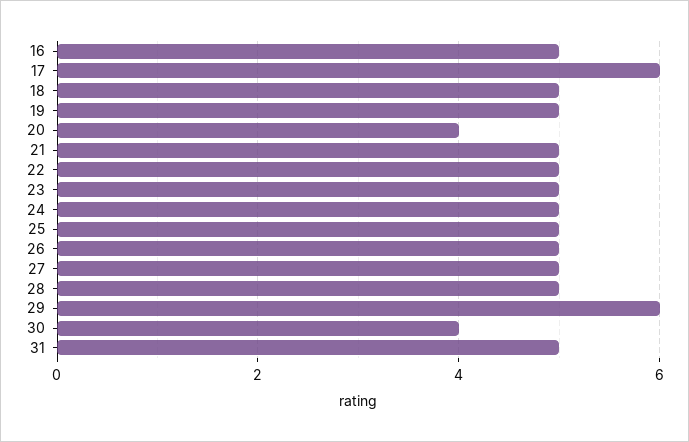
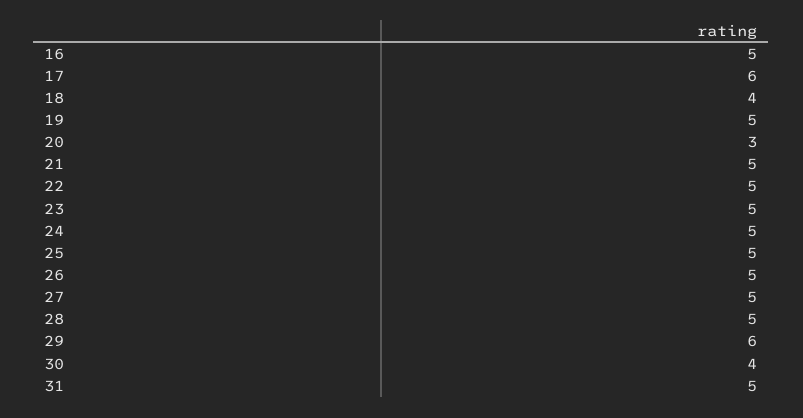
  {
    "16": 5,
    "17": 6,
-   "18": 5,
+   "18": 4,
    "19": 5,
-   "20": 4,
+   "20": 3,
    "21": 5,
    "22": 5,
    "23": 5,
    "24": 5,
    "25": 5,
    "26": 5,
    "27": 5,
    "28": 5,
    "29": 6,
    "30": 4,
    "31": 5
  }

